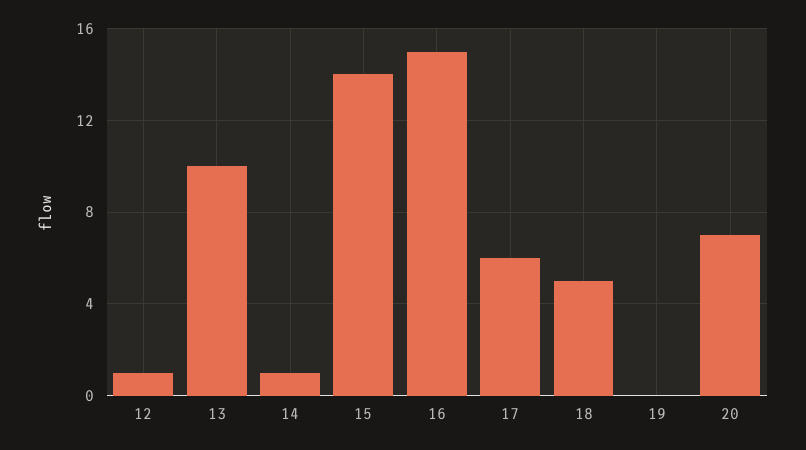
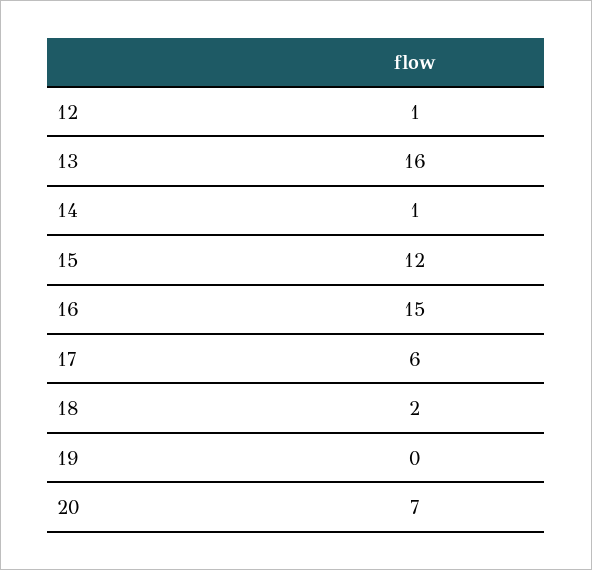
  {
    "12": 1,
-   "13": 10,
+   "13": 16,
    "14": 1,
-   "15": 14,
+   "15": 12,
    "16": 15,
    "17": 6,
-   "18": 5,
+   "18": 2,
    "19": 0,
    "20": 7
  }

